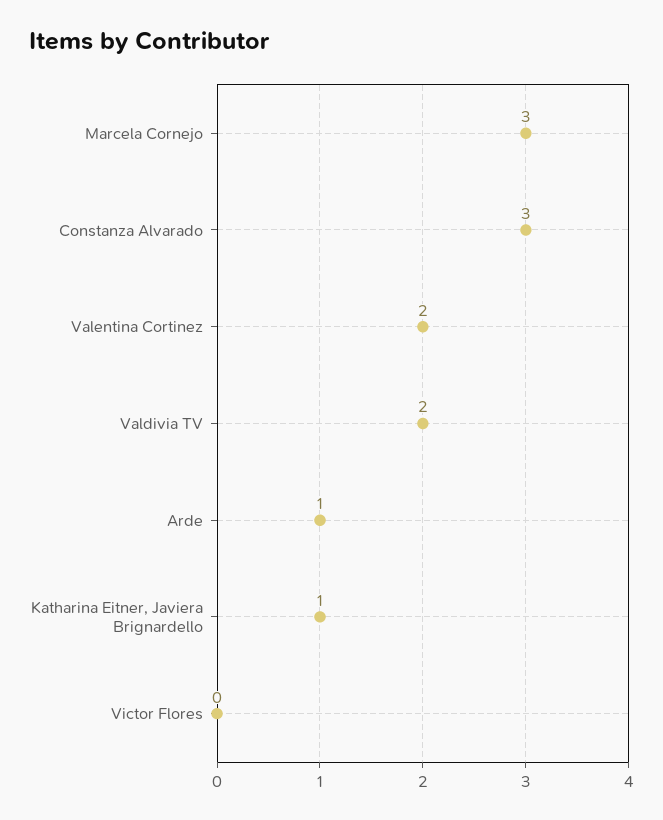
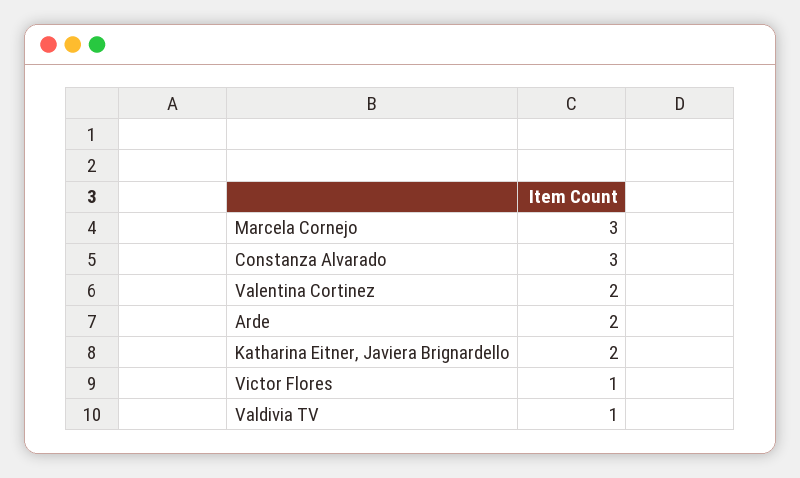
  {
    "Marcela Cornejo": 3,
    "Constanza Alvarado": 3,
    "Valentina Cortinez": 2,
-   "Valdivia TV": 2,
+   "Valdivia TV": 1,
-   "Arde": 1,
+   "Arde": 2,
-   "Katharina Eitner, Javiera Brignardello": 1,
+   "Katharina Eitner, Javiera Brignardello": 2,
-   "Victor Flores": 0
+   "Victor Flores": 1
  }

